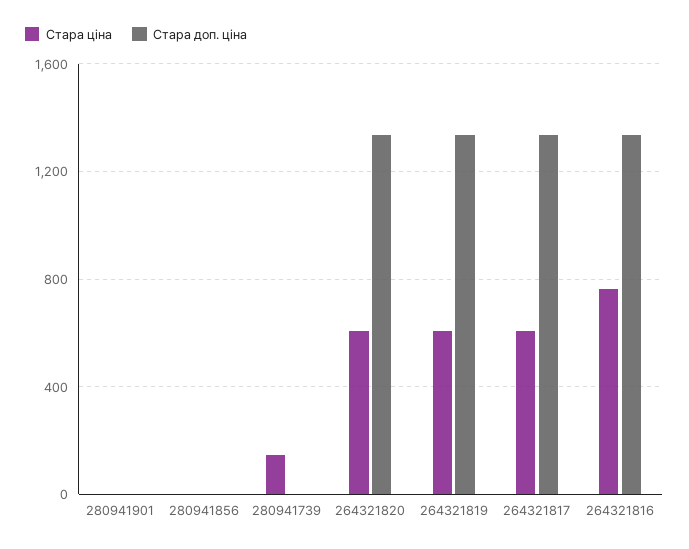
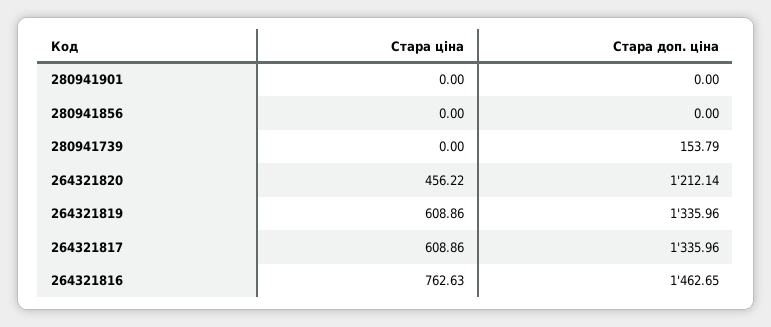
  {
    "Стара ціна": {
      "280941901": 0,
      "280941856": 0,
-     "280941739": 150,
+     "280941739": 0,
-     "264321820": 600,
+     "264321820": 456.22,
      "264321819": 608.86,
      "264321817": 608.86,
      "264321816": 762.63
    },
    "Стара доп. ціна": {
      "280941901": 0,
      "280941856": 0,
-     "280941739": 0,
+     "280941739": 153.79,
-     "264321820": 1350,
+     "264321820": 1212.14,
      "264321819": 1335.96,
      "264321817": 1335.96,
-     "264321816": 1350
+     "264321816": 1462.65
    }
  }

